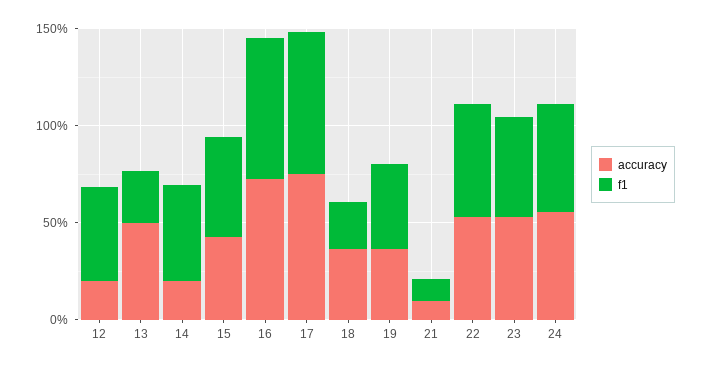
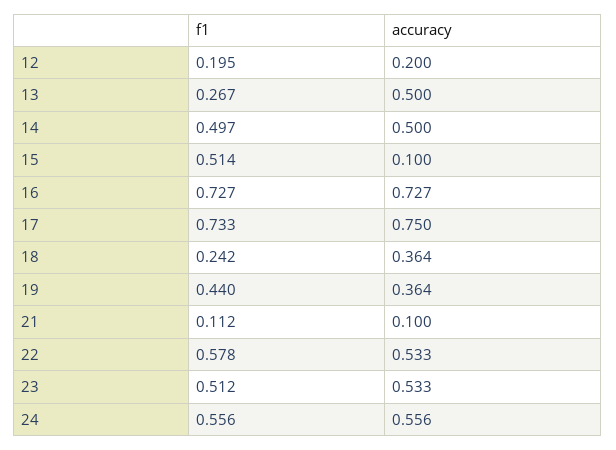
  {
    "accuracy": {
      "12": 0.2,
      "13": 0.5,
-     "14": 0.2,
+     "14": 0.5,
-     "15": 0.4,
+     "15": 0.1,
      "16": 0.727,
      "17": 0.75,
      "18": 0.364,
      "19": 0.364,
      "21": 0.1,
      "22": 0.533,
      "23": 0.533,
      "24": 0.556
    },
    "f1": {
-     "12": 0.5,
+     "12": 0.195,
      "13": 0.267,
      "14": 0.497,
      "15": 0.514,
      "16": 0.727,
      "17": 0.733,
      "18": 0.242,
      "19": 0.44,
      "21": 0.112,
      "22": 0.578,
      "23": 0.512,
      "24": 0.556
    }
  }

